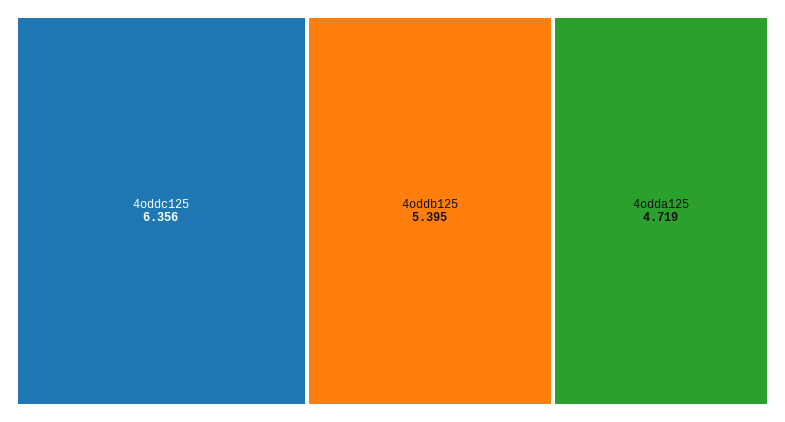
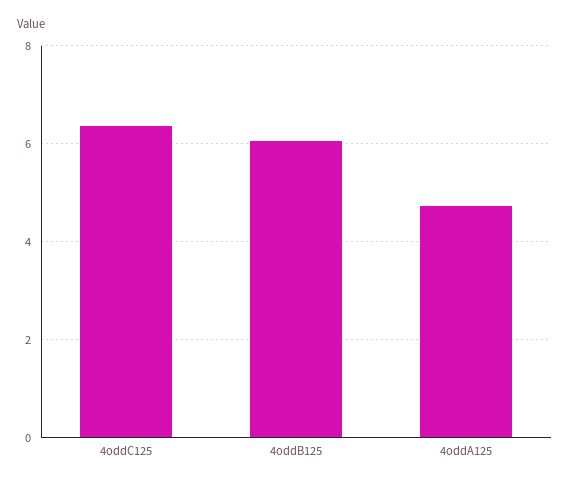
  {
    "4oddc125": 6.356,
-   "4oddb125": 5.395,
+   "4oddb125": 6,
    "4odda125": 4.719
  }

